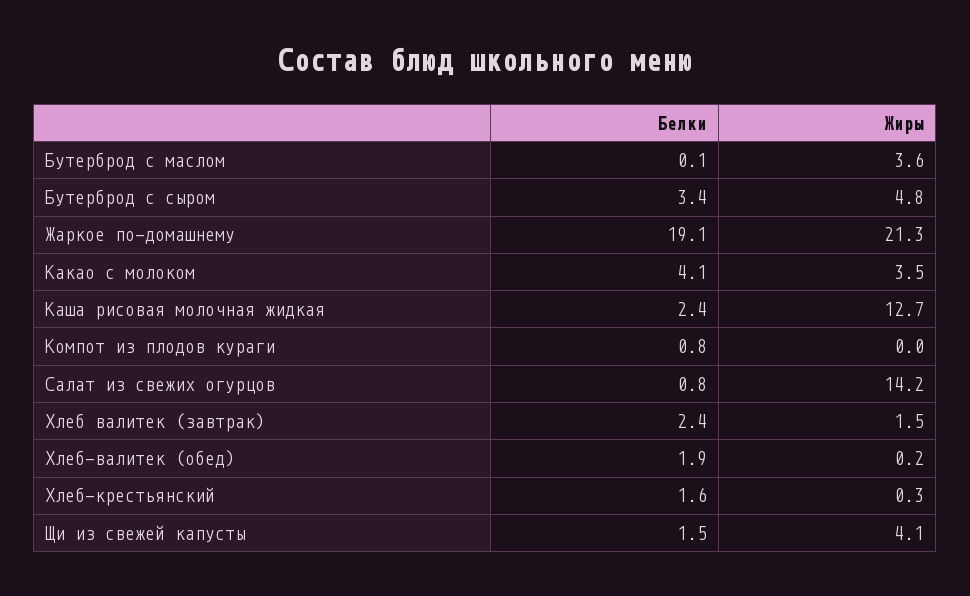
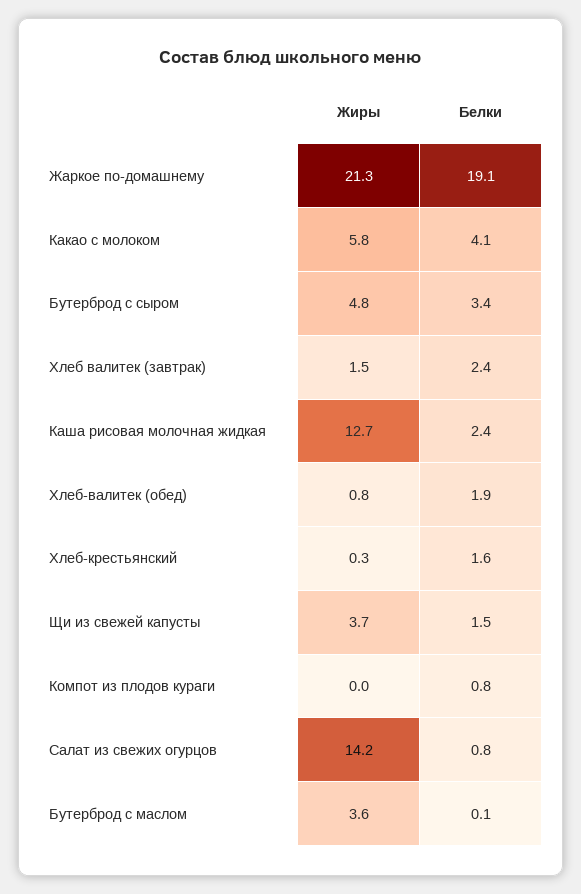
  {
    "Белки": {
      "Бутерброд с маслом": 0.1,
      "Бутерброд с сыром": 3.4,
      "Жаркое по-домашнему": 19.1,
      "Какао с молоком": 4.1,
      "Каша рисовая молочная жидкая": 2.4,
      "Компот из плодов кураги": 0.8,
      "Салат из свежих огурцов": 0.8,
      "Хлеб валитек (завтрак)": 2.4,
      "Хлеб-валитек (обед)": 1.9,
      "Хлеб-крестьянский": 1.6,
      "Щи из свежей капусты": 1.5
    },
    "Жиры": {
      "Бутерброд с маслом": 3.6,
      "Бутерброд с сыром": 4.8,
      "Жаркое по-домашнему": 21.3,
-     "Какао с молоком": 3.5,
+     "Какао с молоком": 5.8,
      "Каша рисовая молочная жидкая": 12.7,
      "Компот из плодов кураги": 0,
      "Салат из свежих огурцов": 14.2,
      "Хлеб валитек (завтрак)": 1.5,
-     "Хлеб-валитек (обед)": 0.2,
+     "Хлеб-валитек (обед)": 0.8,
      "Хлеб-крестьянский": 0.3,
-     "Щи из свежей капусты": 4.1
+     "Щи из свежей капусты": 3.7
    }
  }

